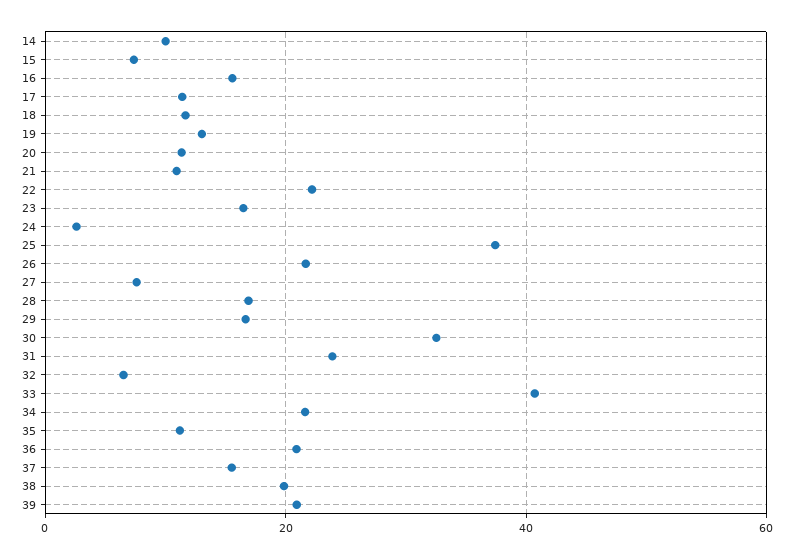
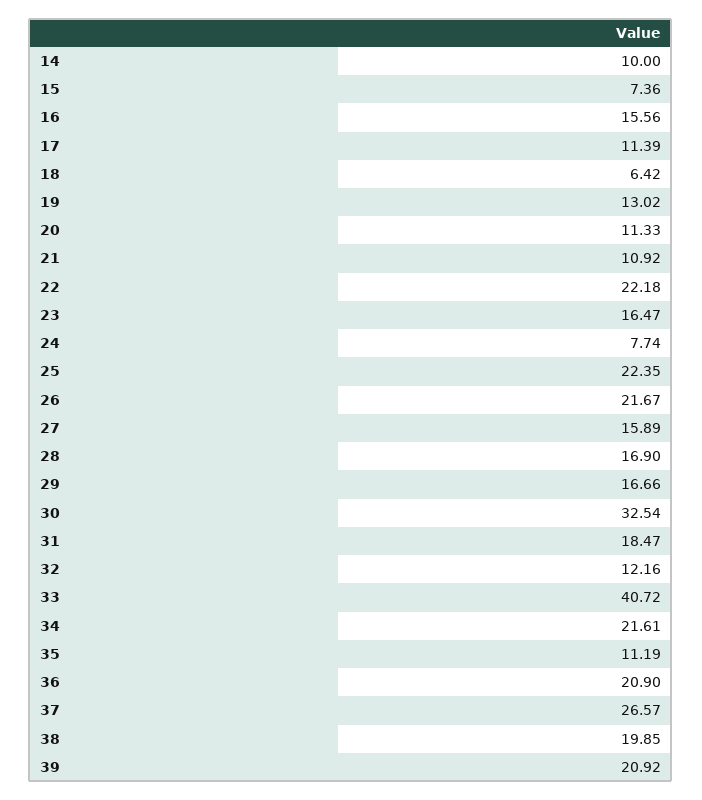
  {
    "14": 10,
    "15": 7.36,
    "16": 15.56,
    "17": 11.39,
-   "18": 12,
+   "18": 6.42,
    "19": 13.02,
    "20": 11.33,
    "21": 10.92,
    "22": 22.18,
    "23": 16.47,
-   "24": 2,
+   "24": 7.74,
-   "25": 38,
+   "25": 22.35,
    "26": 21.67,
-   "27": 8,
+   "27": 15.89,
    "28": 16.9,
    "29": 16.66,
    "30": 32.54,
-   "31": 24,
+   "31": 18.47,
-   "32": 6,
+   "32": 12.16,
    "33": 40.72,
    "34": 21.61,
    "35": 11.19,
    "36": 20.9,
-   "37": 16,
+   "37": 26.57,
    "38": 19.85,
    "39": 20.92
  }

